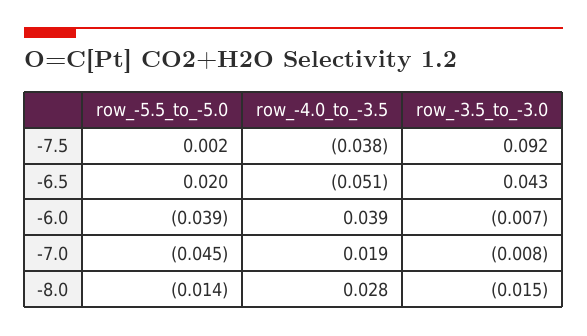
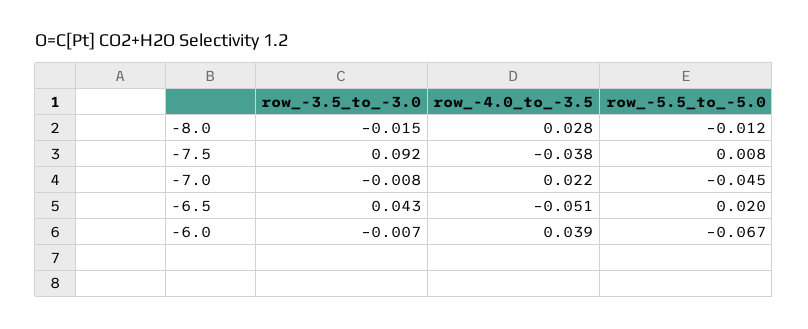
  {
    "row_-5.5_to_-5.0": {
-     "-7.5": 0.002,
+     "-7.5": 0.008,
      "-6.5": 0.02,
-     "-6.0": -0.039,
+     "-6.0": -0.067,
      "-7.0": -0.045,
-     "-8.0": -0.014
+     "-8.0": -0.012
    },
    "row_-4.0_to_-3.5": {
      "-7.5": -0.038,
      "-6.5": -0.051,
      "-6.0": 0.039,
-     "-7.0": 0.019,
+     "-7.0": 0.022,
      "-8.0": 0.028
    },
    "row_-3.5_to_-3.0": {
      "-7.5": 0.092,
      "-6.5": 0.043,
      "-6.0": -0.007,
      "-7.0": -0.008,
      "-8.0": -0.015
    }
  }

